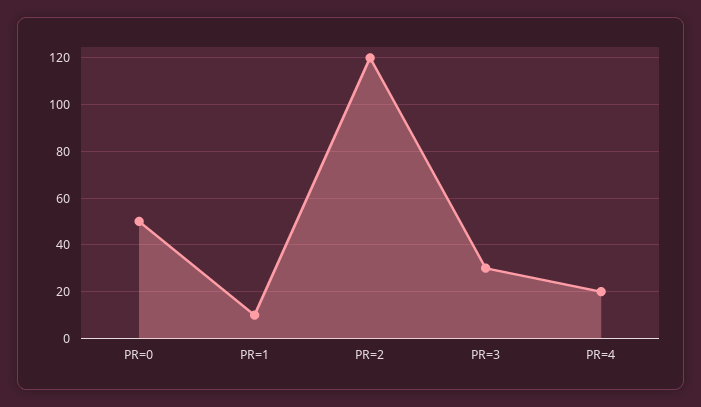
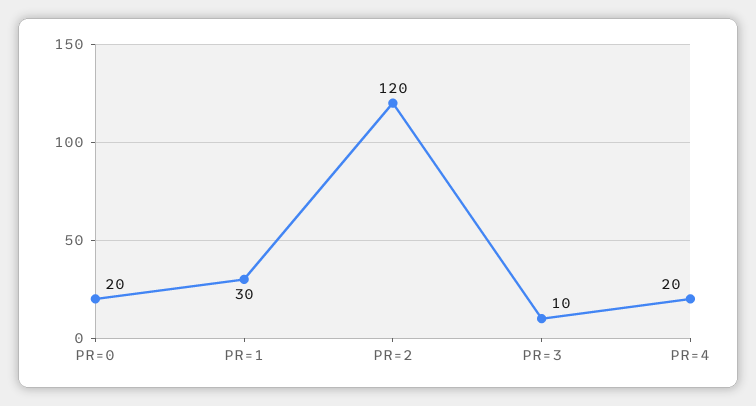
  {
-   "PR=0": 50,
+   "PR=0": 20,
-   "PR=1": 10,
+   "PR=1": 30,
    "PR=2": 120,
-   "PR=3": 30,
+   "PR=3": 10,
    "PR=4": 20
  }

